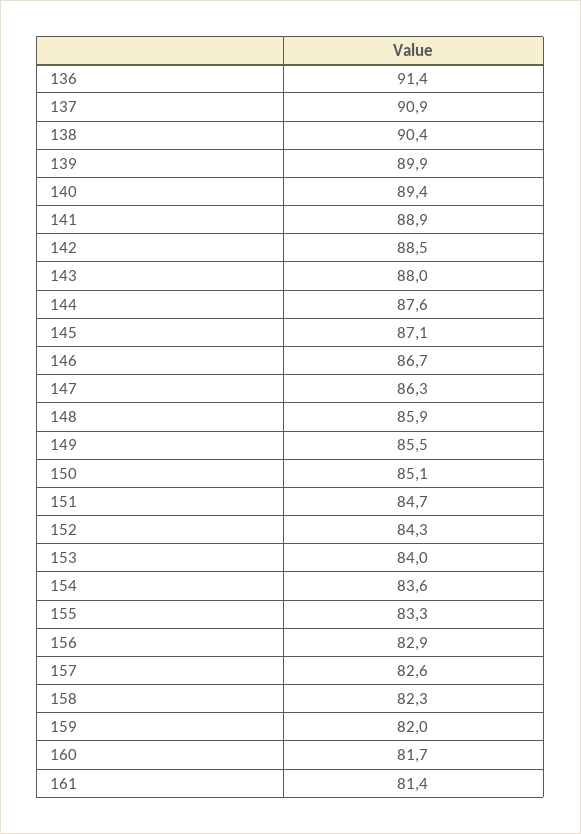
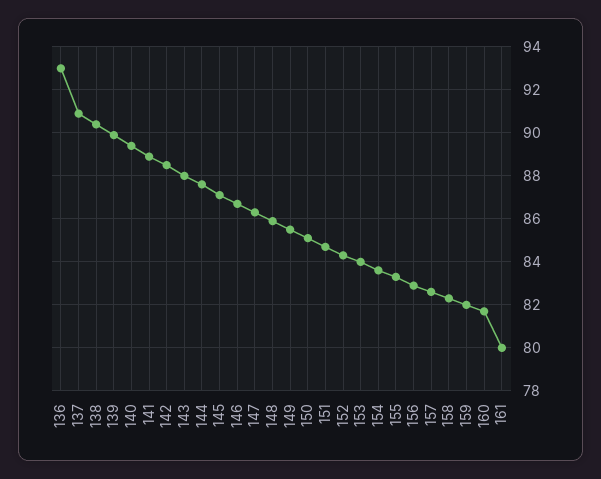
  {
-   "136": 91.4,
+   "136": 93,
    "137": 90.9,
    "138": 90.4,
    "139": 89.9,
    "140": 89.4,
    "141": 88.9,
    "142": 88.5,
    "143": 88,
    "144": 87.6,
    "145": 87.1,
    "146": 86.7,
    "147": 86.3,
    "148": 85.9,
    "149": 85.5,
    "150": 85.1,
    "151": 84.7,
    "152": 84.3,
    "153": 84,
    "154": 83.6,
    "155": 83.3,
    "156": 82.9,
    "157": 82.6,
    "158": 82.3,
    "159": 82,
    "160": 81.7,
-   "161": 81.4
+   "161": 80
  }

